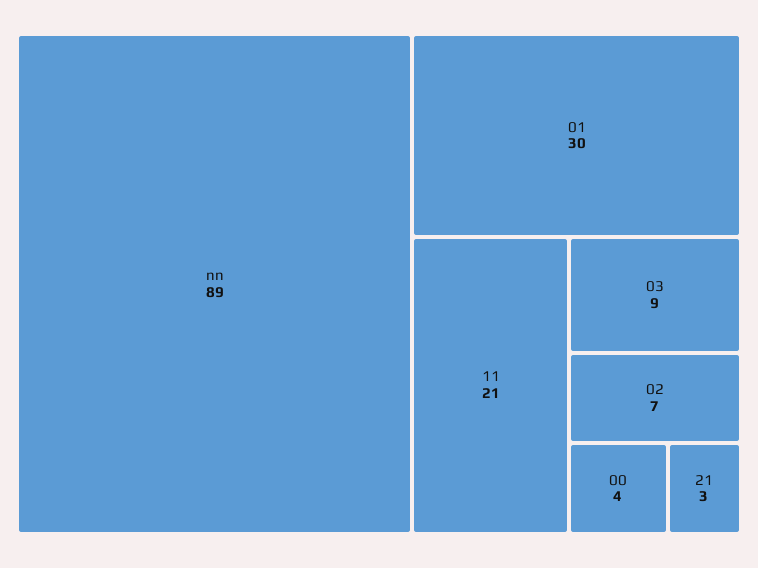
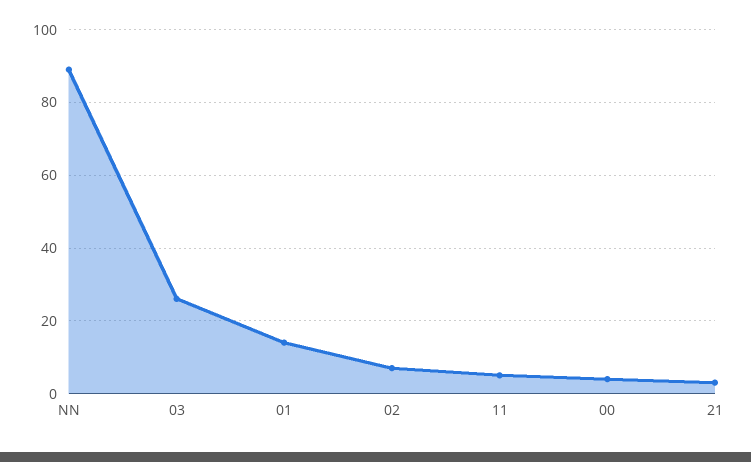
  {
    "nn": 89,
-   "01": 30,
+   "01": 15,
-   "11": 21,
+   "11": 5,
-   "03": 9,
+   "03": 25,
    "02": 7,
    "00": 4,
    "21": 3
  }

